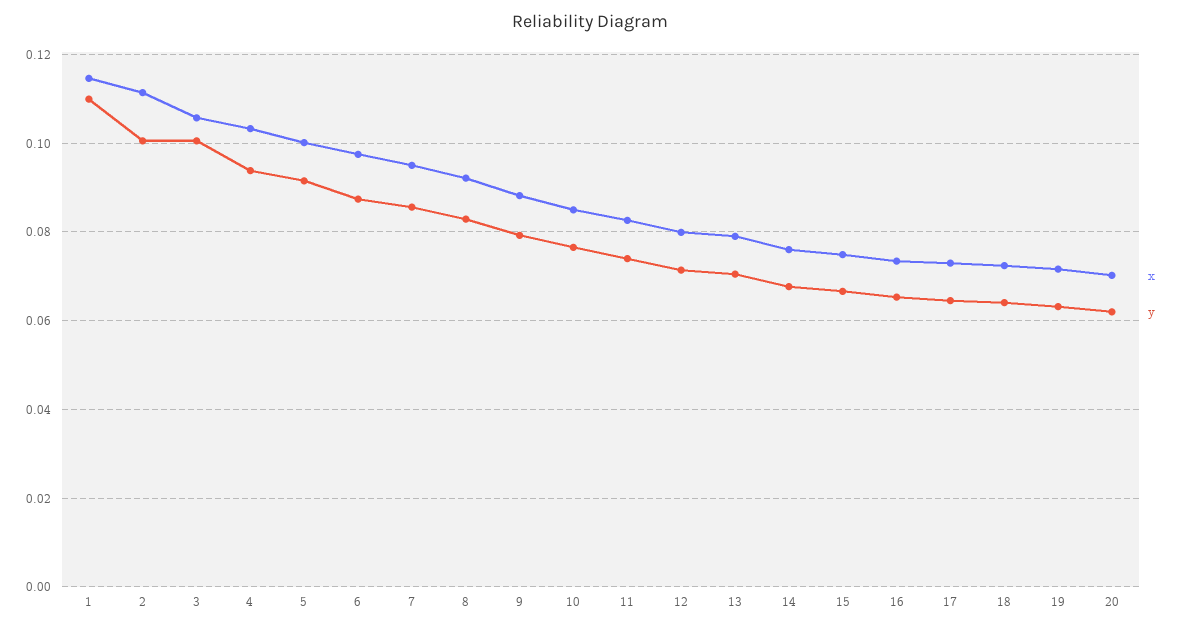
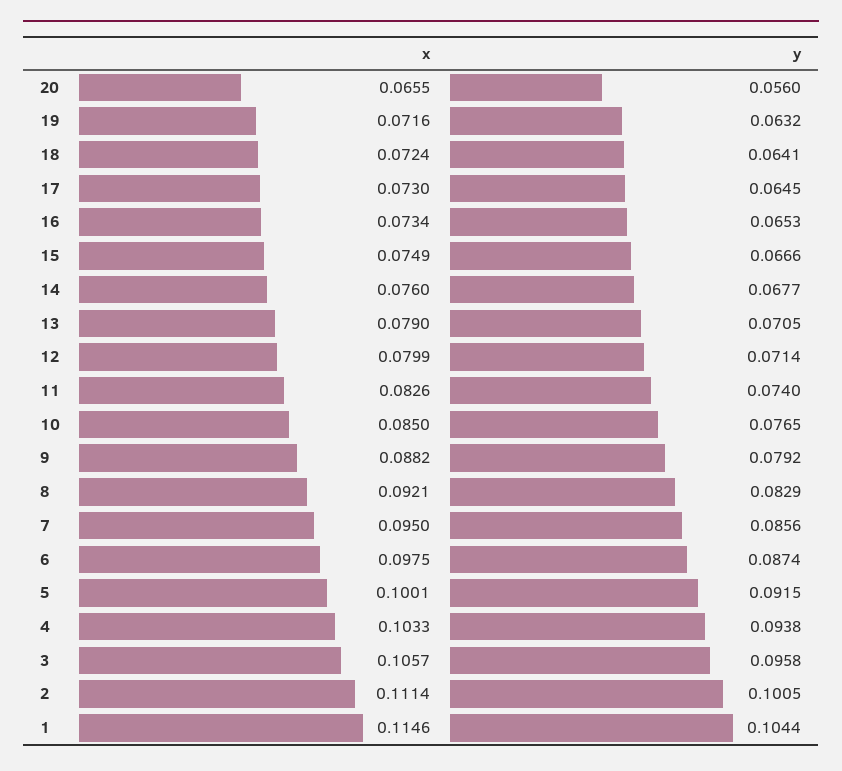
  {
    "x": {
      "1": 0.1146,
      "2": 0.1114,
      "3": 0.1057,
      "4": 0.1033,
      "5": 0.1001,
      "6": 0.0975,
      "7": 0.095,
      "8": 0.0921,
      "9": 0.0882,
      "10": 0.085,
      "11": 0.0826,
      "12": 0.0799,
      "13": 0.079,
      "14": 0.076,
      "15": 0.0749,
      "16": 0.0734,
      "17": 0.073,
      "18": 0.0724,
      "19": 0.0716,
-     "20": 0.07
+     "20": 0.0655
    },
    "y": {
-     "1": 0.11,
+     "1": 0.1044,
      "2": 0.1005,
-     "3": 0.1,
+     "3": 0.0958,
      "4": 0.0938,
      "5": 0.0915,
      "6": 0.0874,
      "7": 0.0856,
      "8": 0.0829,
      "9": 0.0792,
      "10": 0.0765,
      "11": 0.074,
      "12": 0.0714,
      "13": 0.0705,
      "14": 0.0677,
      "15": 0.0666,
      "16": 0.0653,
      "17": 0.0645,
      "18": 0.0641,
      "19": 0.0632,
-     "20": 0.062
+     "20": 0.056
    }
  }

